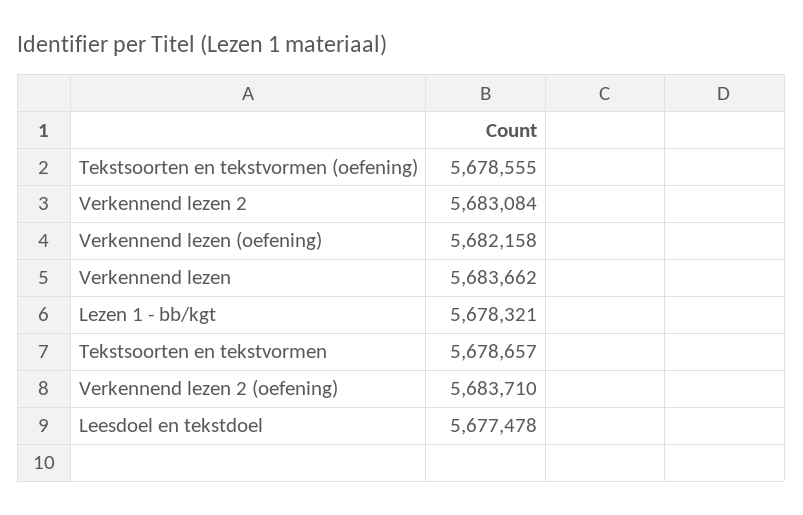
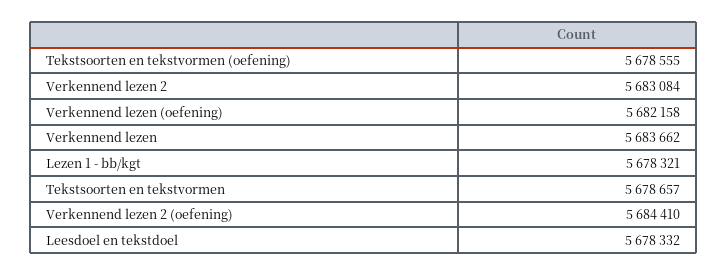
  {
    "Tekstsoorten en tekstvormen (oefening)": 5678555,
    "Verkennend lezen 2": 5683084,
    "Verkennend lezen (oefening)": 5682158,
    "Verkennend lezen": 5683662,
    "Lezen 1 - bb/kgt": 5678321,
    "Tekstsoorten en tekstvormen": 5678657,
-   "Verkennend lezen 2 (oefening)": 5683710,
+   "Verkennend lezen 2 (oefening)": 5684410,
-   "Leesdoel en tekstdoel": 5677478
+   "Leesdoel en tekstdoel": 5678332
  }

